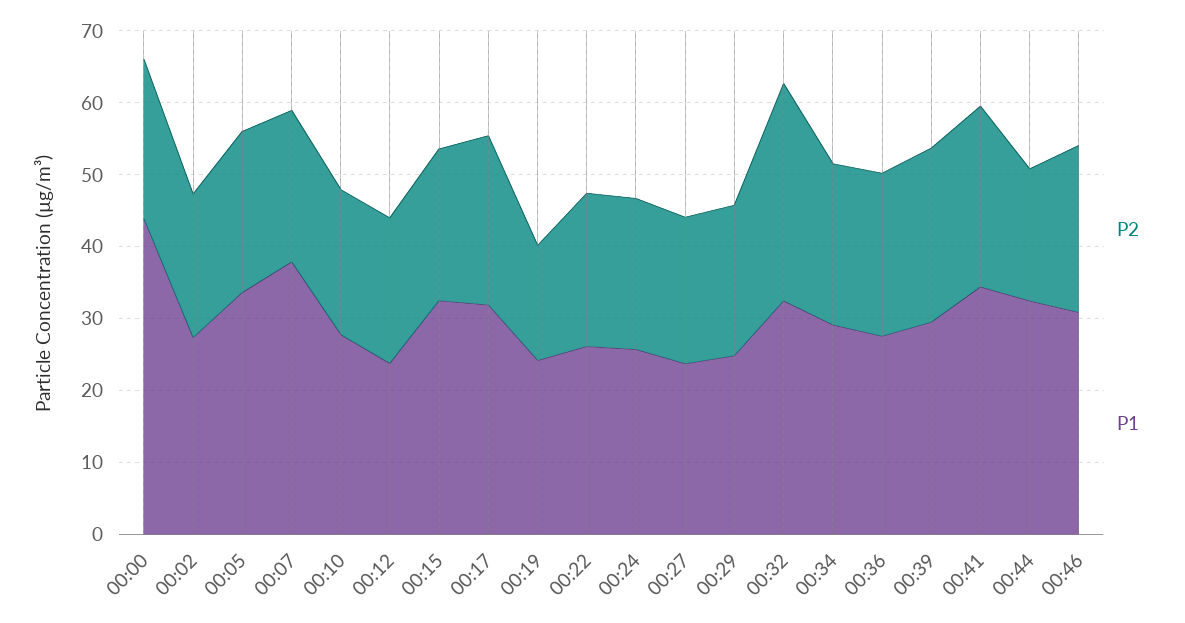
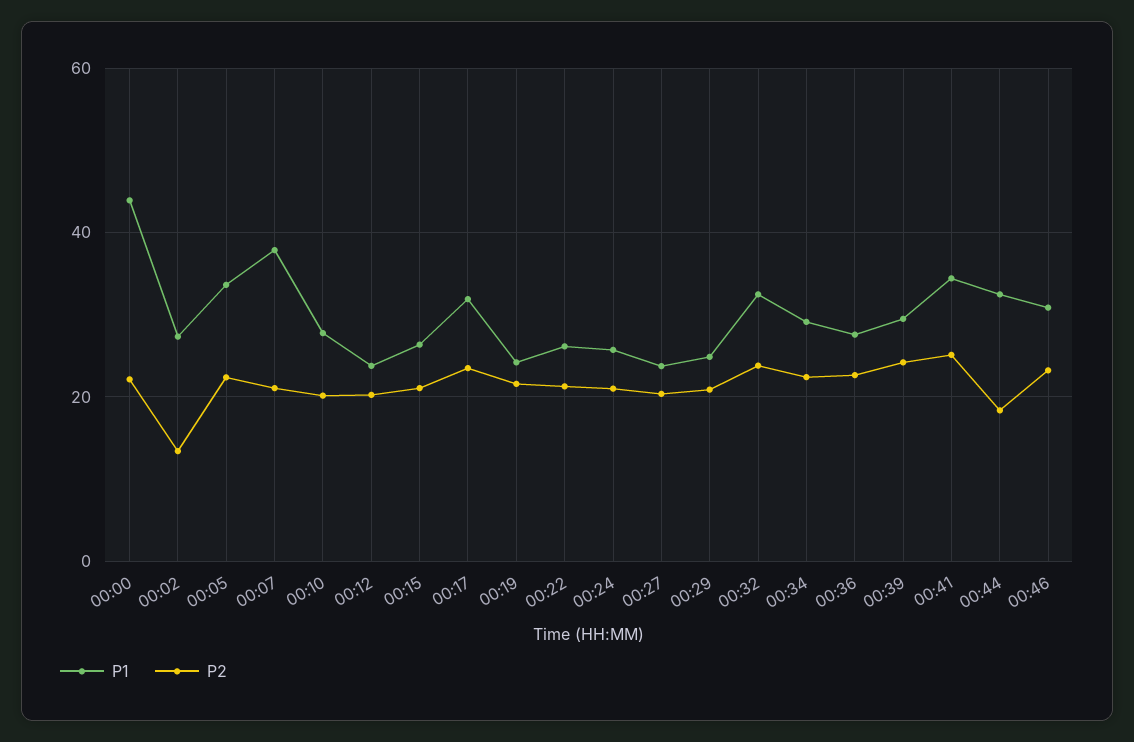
  {
    "P2": {
      "00:00": 22,
-     "00:02": 20,
+     "00:02": 14,
      "00:05": 22,
      "00:07": 22,
      "00:10": 20,
      "00:12": 20,
      "00:15": 22,
      "00:17": 24,
-     "00:19": 16,
+     "00:19": 22,
      "00:22": 22,
      "00:24": 22,
      "00:27": 20,
      "00:29": 20,
-     "00:32": 30,
+     "00:32": 24,
      "00:34": 22,
      "00:36": 22,
      "00:39": 24,
      "00:41": 26,
      "00:44": 18,
      "00:46": 24
    },
    "P1": {
      "00:00": 44,
      "00:02": 28,
      "00:05": 34,
      "00:07": 38,
      "00:10": 28,
      "00:12": 24,
-     "00:15": 32,
+     "00:15": 26,
      "00:17": 32,
      "00:19": 24,
      "00:22": 26,
      "00:24": 26,
      "00:27": 24,
      "00:29": 24,
      "00:32": 32,
      "00:34": 30,
      "00:36": 28,
      "00:39": 30,
      "00:41": 34,
      "00:44": 32,
      "00:46": 30
    }
  }

